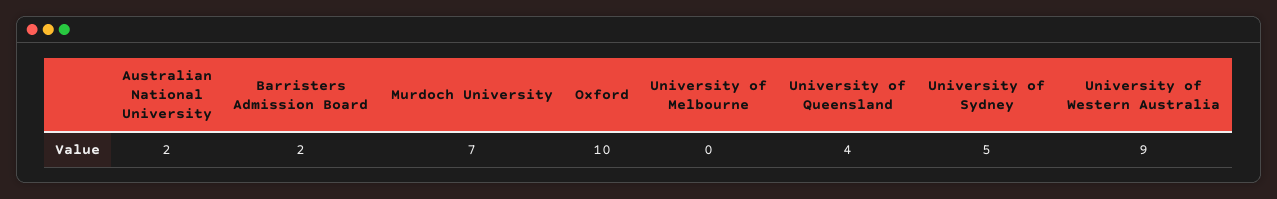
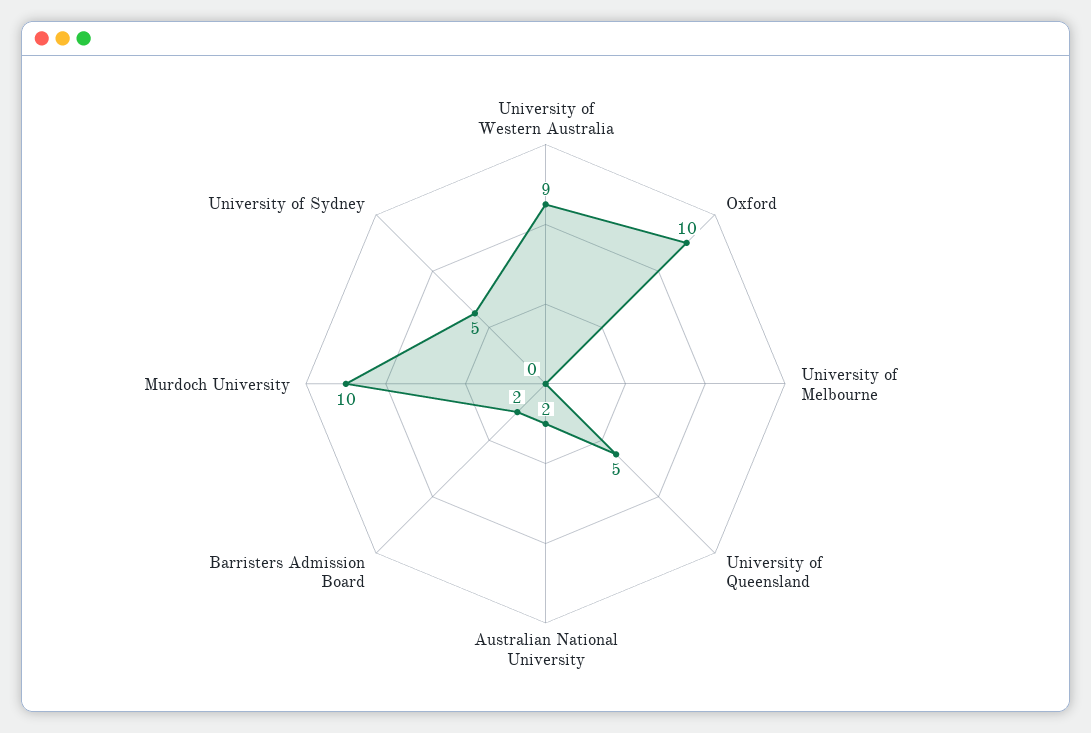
  {
    "Australian National University": 2,
    "Barristers Admission Board": 2,
-   "Murdoch University": 7,
+   "Murdoch University": 10,
    "Oxford": 10,
    "University of Melbourne": 0,
-   "University of Queensland": 4,
+   "University of Queensland": 5,
    "University of Sydney": 5,
    "University of Western Australia": 9
  }

